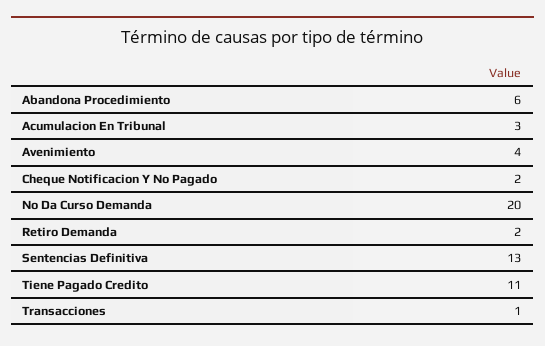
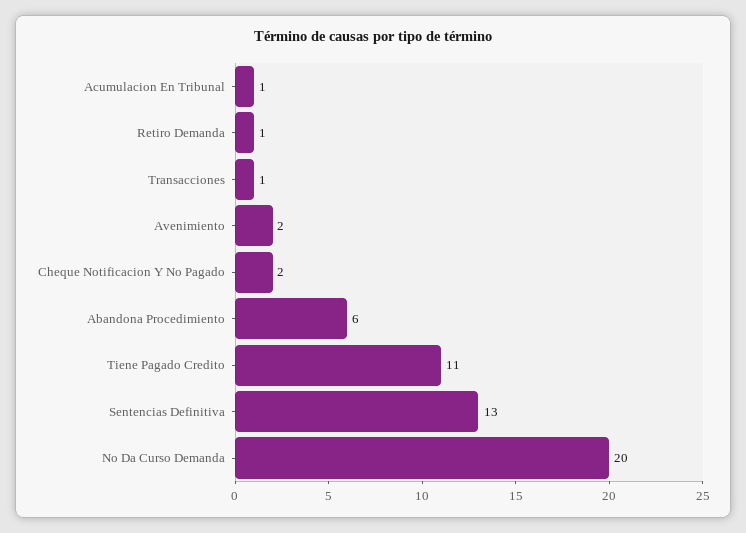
  {
    "Abandona Procedimiento": 6,
-   "Acumulacion En Tribunal": 3,
+   "Acumulacion En Tribunal": 1,
-   "Avenimiento": 4,
+   "Avenimiento": 2,
    "Cheque Notificacion Y No Pagado": 2,
    "No Da Curso Demanda": 20,
-   "Retiro Demanda": 2,
+   "Retiro Demanda": 1,
    "Sentencias Definitiva": 13,
    "Tiene Pagado Credito": 11,
    "Transacciones": 1
  }

